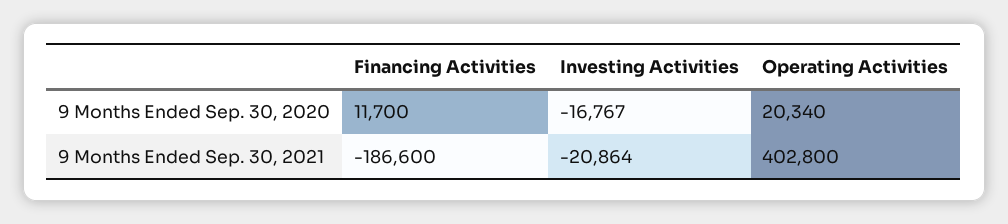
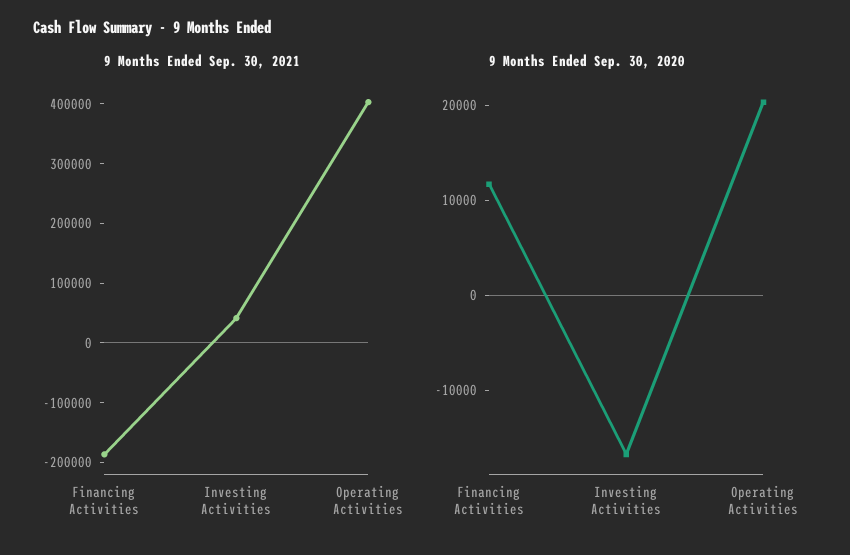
  {
    "9 Months Ended Sep. 30, 2020": {
      "Financing Activities": 11700,
      "Investing Activities": -16767,
      "Operating Activities": 20340
    },
    "9 Months Ended Sep. 30, 2021": {
      "Financing Activities": -186600,
-     "Investing Activities": -20864,
+     "Investing Activities": 40000,
      "Operating Activities": 402800
    }
  }

